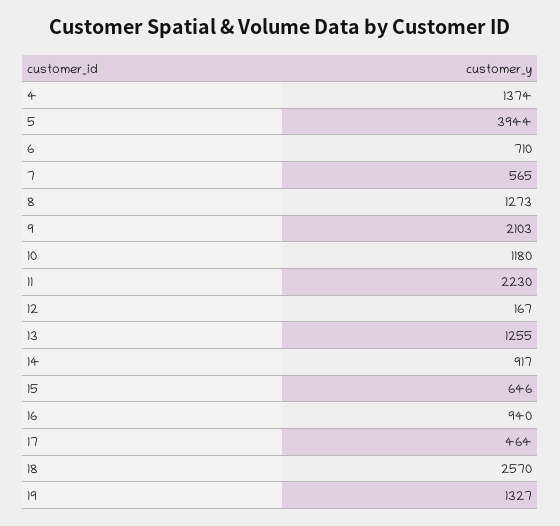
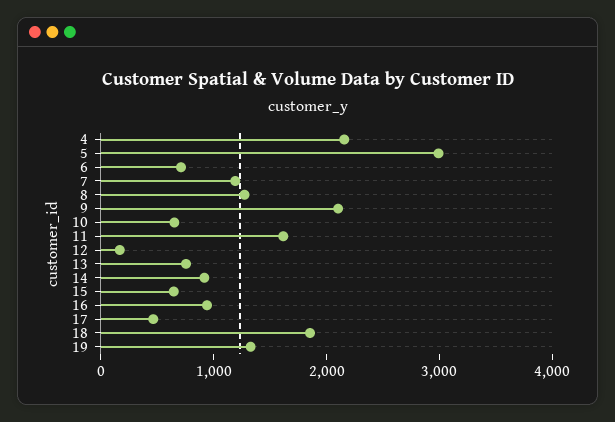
  {
-   "4": 1374,
+   "4": 2200,
-   "5": 3944,
+   "5": 3000,
    "6": 710,
-   "7": 565,
+   "7": 1200,
    "8": 1273,
    "9": 2103,
-   "10": 1180,
+   "10": 600,
-   "11": 2230,
+   "11": 1600,
    "12": 167,
-   "13": 1255,
+   "13": 800,
    "14": 917,
    "15": 646,
    "16": 940,
    "17": 464,
-   "18": 2570,
+   "18": 1800,
    "19": 1327
  }

